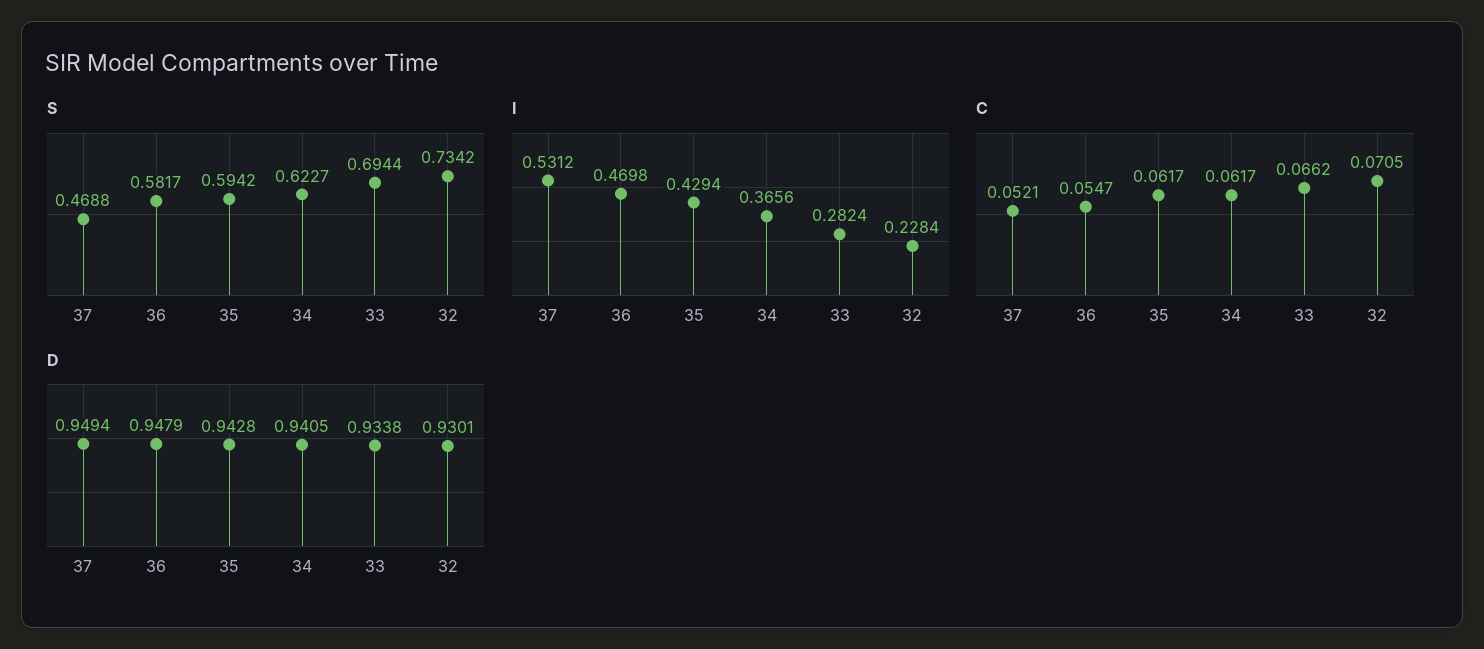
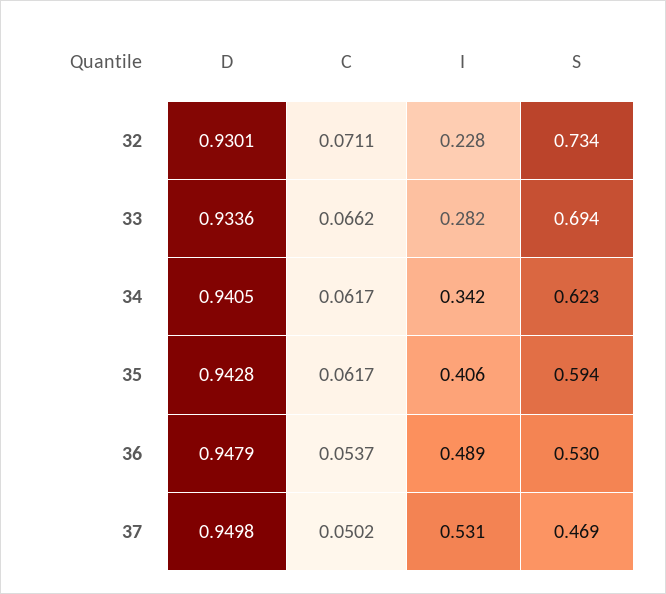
  {
    "S": {
      "37": 0.4688,
-     "36": 0.5817,
+     "36": 0.53,
      "35": 0.5942,
      "34": 0.6227,
      "33": 0.6944,
      "32": 0.7342
    },
    "I": {
      "37": 0.5312,
-     "36": 0.4698,
+     "36": 0.489,
-     "35": 0.4294,
+     "35": 0.406,
-     "34": 0.3656,
+     "34": 0.342,
      "33": 0.2824,
      "32": 0.2284
    },
    "C": {
-     "37": 0.0521,
+     "37": 0.0502,
-     "36": 0.0547,
+     "36": 0.0537,
      "35": 0.0617,
      "34": 0.0617,
      "33": 0.0662,
-     "32": 0.0705
+     "32": 0.0711
    },
    "D": {
-     "37": 0.9494,
+     "37": 0.9498,
      "36": 0.9479,
      "35": 0.9428,
      "34": 0.9405,
-     "33": 0.9338,
+     "33": 0.9336,
      "32": 0.9301
    }
  }

